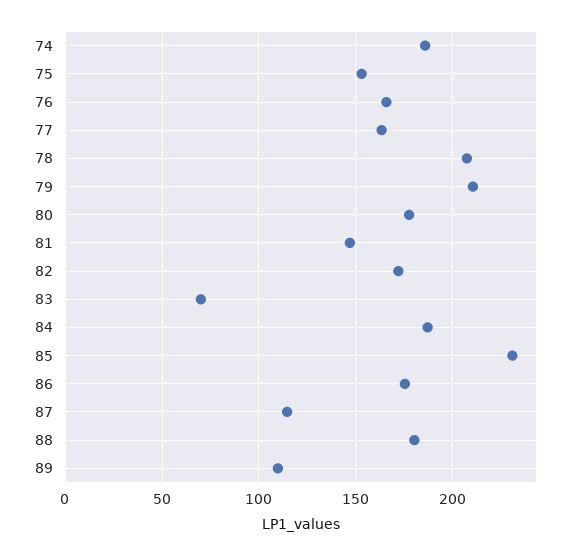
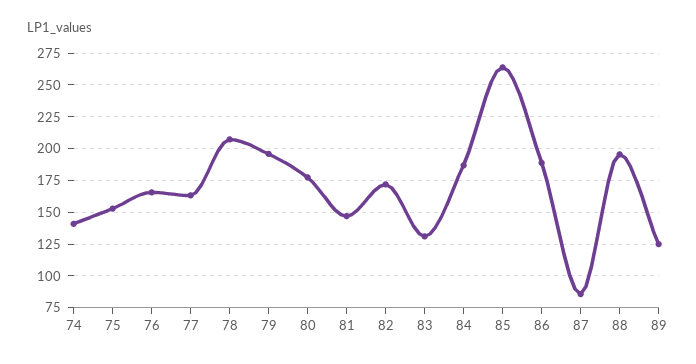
  {
-   "74": 185,
+   "74": 140,
    "75": 155,
    "76": 165,
    "77": 165,
    "78": 205,
-   "79": 210,
+   "79": 195,
    "80": 175,
    "81": 145,
    "82": 170,
-   "83": 70,
+   "83": 130,
    "84": 185,
-   "85": 230,
+   "85": 265,
-   "86": 175,
+   "86": 190,
-   "87": 115,
+   "87": 85,
-   "88": 180,
+   "88": 195,
-   "89": 110
+   "89": 125
  }

